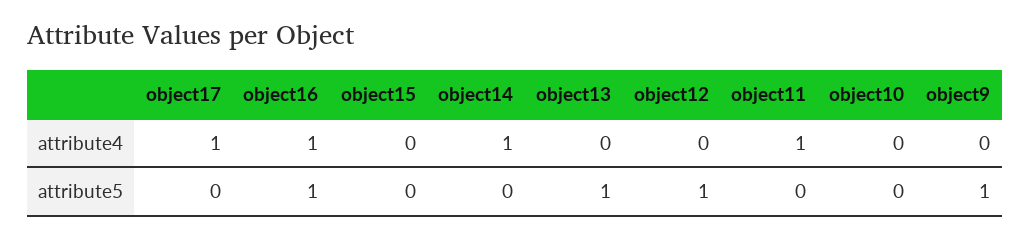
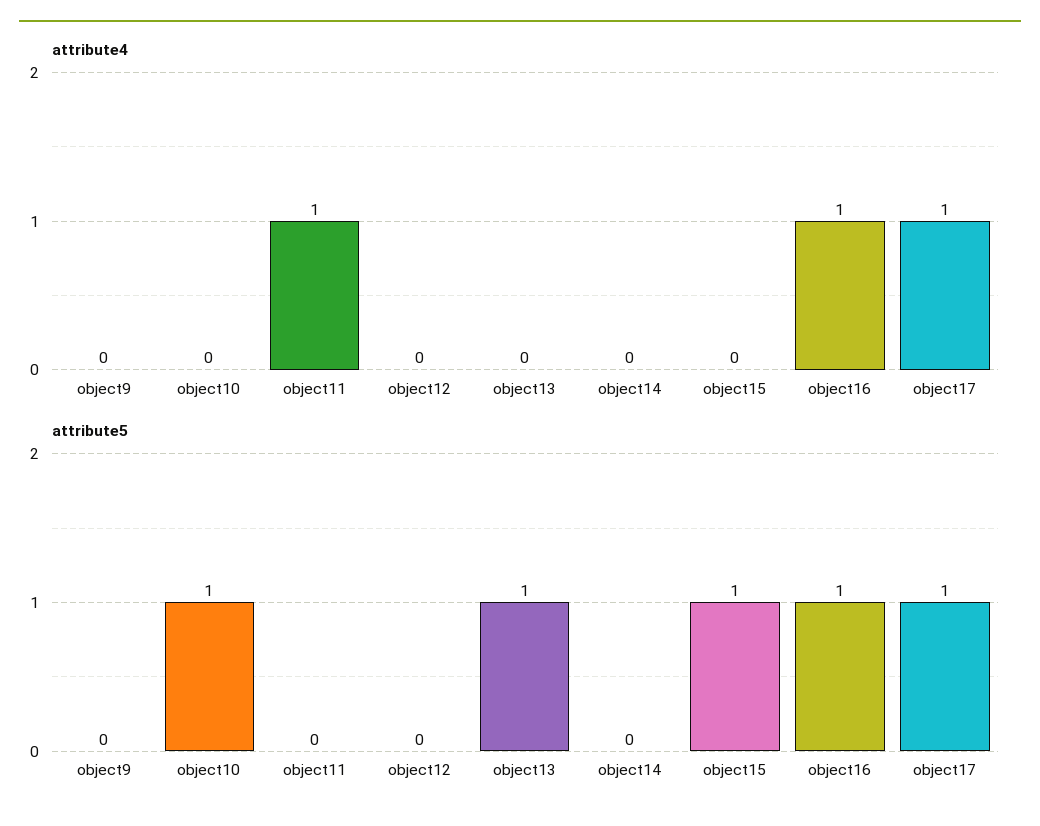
  {
    "attribute4": {
      "object17": 1,
      "object16": 1,
      "object15": 0,
-     "object14": 1,
+     "object14": 0,
      "object13": 0,
      "object12": 0,
      "object11": 1,
      "object10": 0,
      "object9": 0
    },
    "attribute5": {
-     "object17": 0,
+     "object17": 1,
      "object16": 1,
-     "object15": 0,
+     "object15": 1,
      "object14": 0,
      "object13": 1,
-     "object12": 1,
+     "object12": 0,
      "object11": 0,
-     "object10": 0,
+     "object10": 1,
-     "object9": 1
+     "object9": 0
    }
  }

